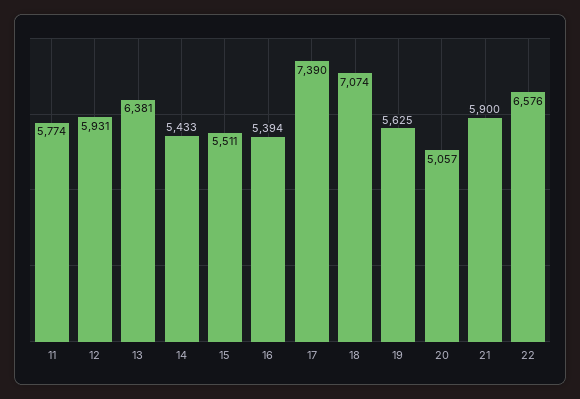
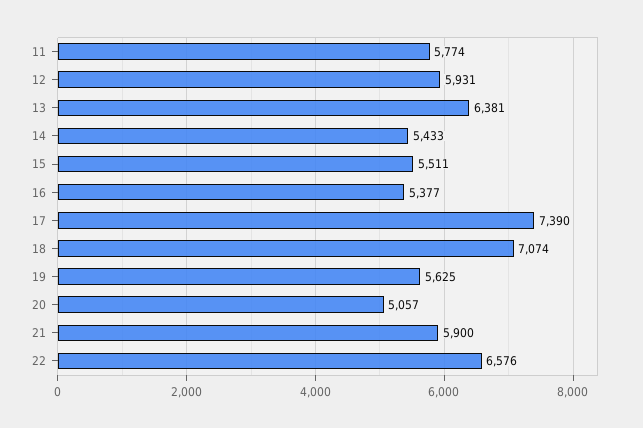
  {
    "11": 5774,
    "12": 5931,
    "13": 6381,
    "14": 5433,
    "15": 5511,
-   "16": 5394,
+   "16": 5377,
    "17": 7390,
    "18": 7074,
    "19": 5625,
    "20": 5057,
    "21": 5900,
    "22": 6576
  }

